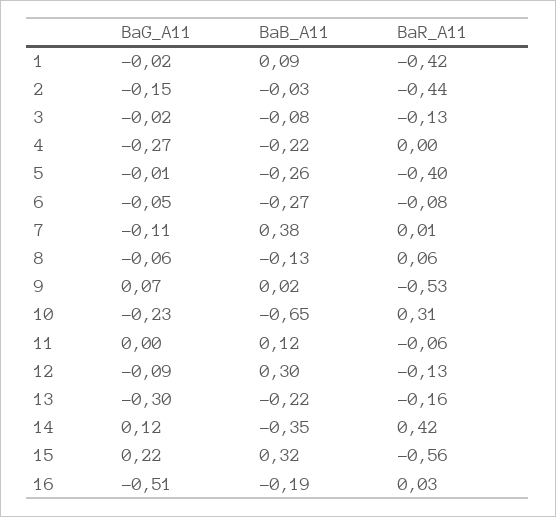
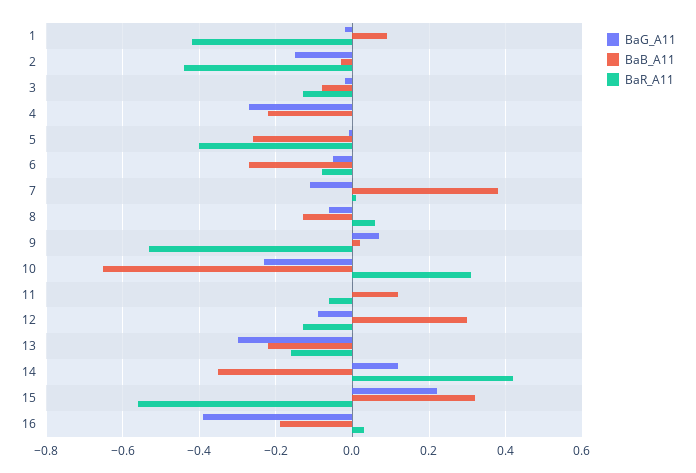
  {
    "BaG_A11": {
      "1": -0.02,
      "2": -0.15,
      "3": -0.02,
      "4": -0.27,
      "5": -0.01,
      "6": -0.05,
      "7": -0.11,
      "8": -0.06,
      "9": 0.07,
      "10": -0.23,
      "11": 0,
      "12": -0.09,
      "13": -0.3,
      "14": 0.12,
      "15": 0.22,
-     "16": -0.51
+     "16": -0.4
    },
    "BaB_A11": {
      "1": 0.09,
      "2": -0.03,
      "3": -0.08,
      "4": -0.22,
      "5": -0.26,
      "6": -0.27,
      "7": 0.38,
      "8": -0.13,
      "9": 0.02,
      "10": -0.65,
      "11": 0.12,
      "12": 0.3,
      "13": -0.22,
      "14": -0.35,
      "15": 0.32,
      "16": -0.19
    },
    "BaR_A11": {
      "1": -0.42,
      "2": -0.44,
      "3": -0.13,
      "4": 0,
      "5": -0.4,
      "6": -0.08,
      "7": 0.01,
      "8": 0.06,
      "9": -0.53,
      "10": 0.31,
      "11": -0.06,
      "12": -0.13,
      "13": -0.16,
      "14": 0.42,
      "15": -0.56,
      "16": 0.03
    }
  }

